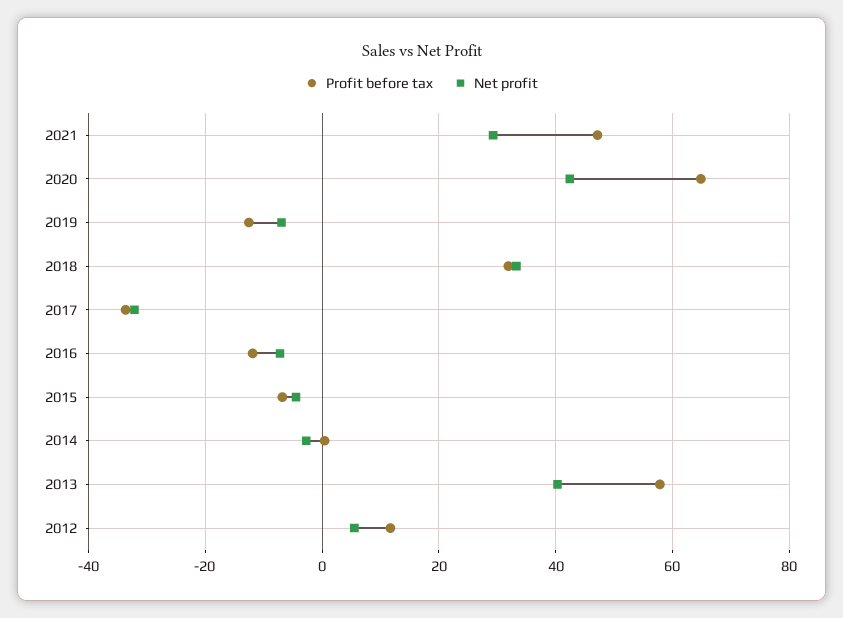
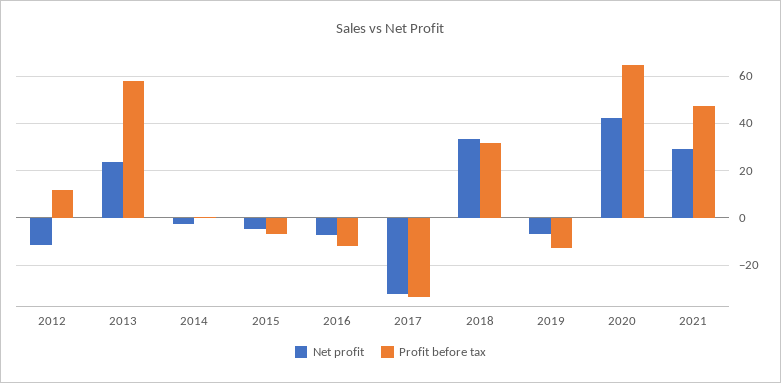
  {
    "Profit before tax": {
      "2021": 48,
      "2020": 64,
      "2019": -12,
      "2018": 32,
      "2017": -34,
      "2016": -12,
      "2015": -6,
      "2014": 0,
      "2013": 58,
      "2012": 12
    },
    "Net profit": {
      "2021": 30,
      "2020": 42,
      "2019": -6,
      "2018": 34,
      "2017": -32,
      "2016": -8,
      "2015": -4,
      "2014": -2,
-     "2013": 40,
+     "2013": 25,
-     "2012": 6
+     "2012": -10
    }
  }

